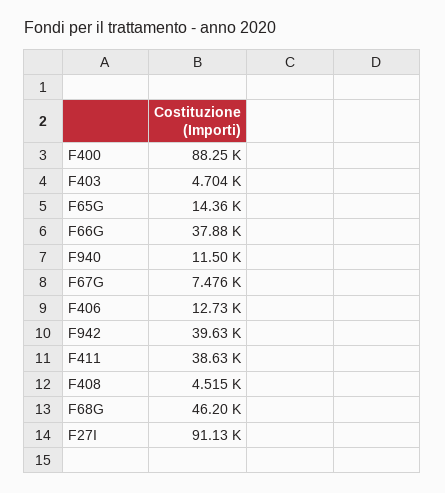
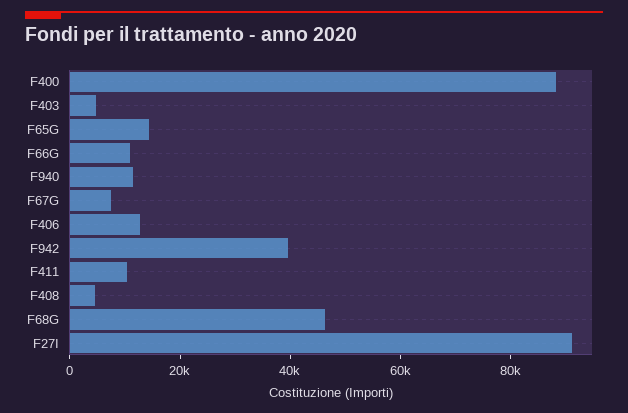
  {
    "F400": 88250,
    "F403": 4704,
    "F65G": 14360,
-   "F66G": 37880,
+   "F66G": 10000,
    "F940": 11500,
    "F67G": 7476,
    "F406": 12730,
    "F942": 39630,
-   "F411": 38630,
+   "F411": 10000,
    "F408": 4515,
    "F68G": 46200,
    "F27I": 91130
  }

